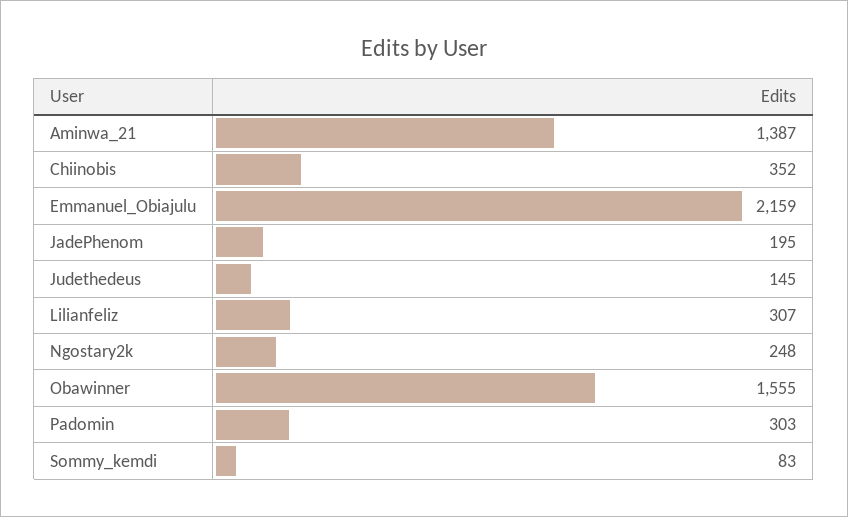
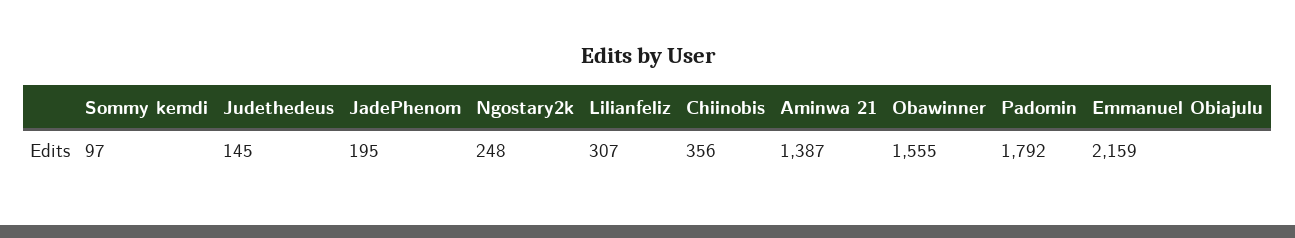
  {
    "Aminwa_21": 1387,
-   "Chiinobis": 352,
+   "Chiinobis": 356,
    "Emmanuel_Obiajulu": 2159,
    "JadePhenom": 195,
    "Judethedeus": 145,
    "Lilianfeliz": 307,
    "Ngostary2k": 248,
    "Obawinner": 1555,
-   "Padomin": 303,
+   "Padomin": 1792,
-   "Sommy_kemdi": 83
+   "Sommy_kemdi": 97
  }

